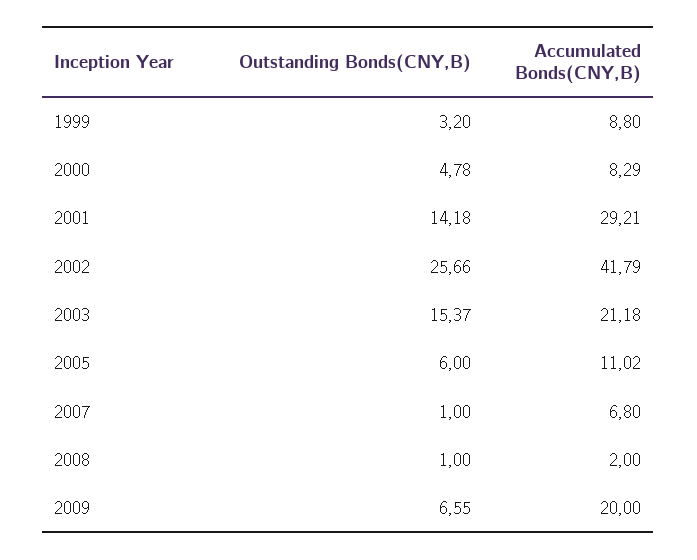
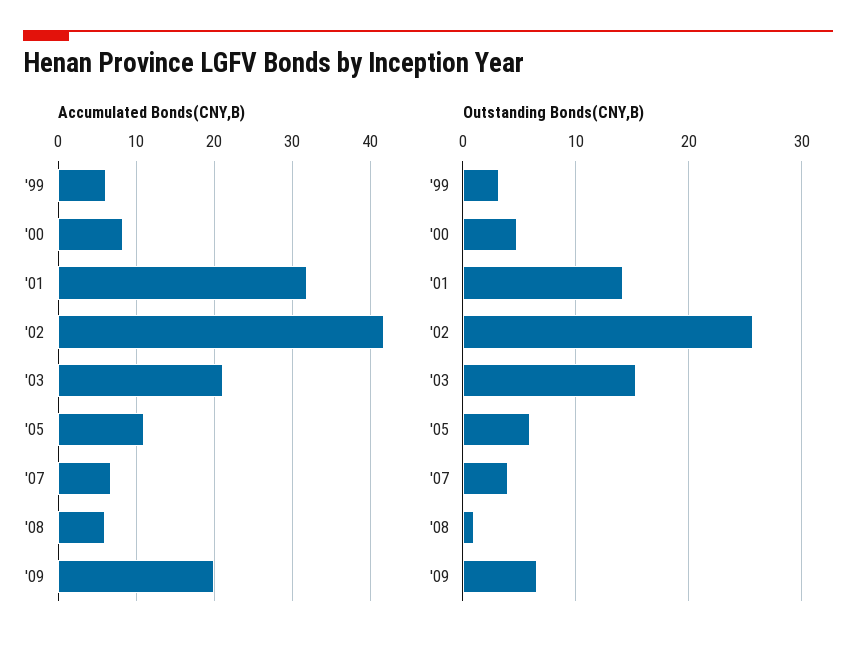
  {
    "Outstanding Bonds(CNY,B)": {
      "1999": 3.2,
      "2000": 4.78,
      "2001": 14.18,
      "2002": 25.66,
      "2003": 15.37,
      "2005": 6,
-     "2007": 1,
+     "2007": 4,
      "2008": 1,
      "2009": 6.55
    },
    "Accumulated Bonds(CNY,B)": {
-     "1999": 8.8,
+     "1999": 6,
      "2000": 8.29,
-     "2001": 29.21,
+     "2001": 32,
      "2002": 41.79,
      "2003": 21.18,
      "2005": 11.02,
      "2007": 6.8,
-     "2008": 2,
+     "2008": 6,
      "2009": 20
    }
  }

